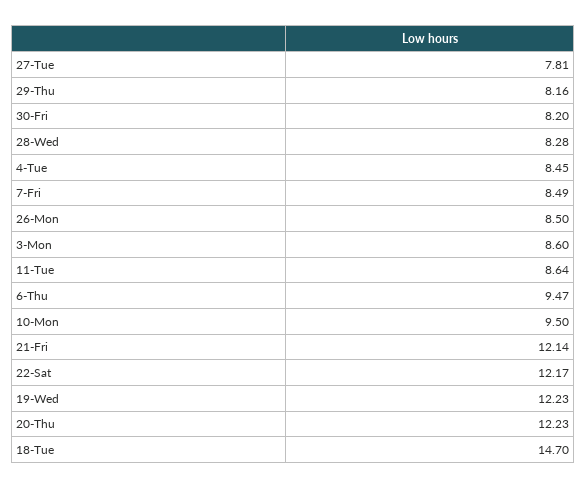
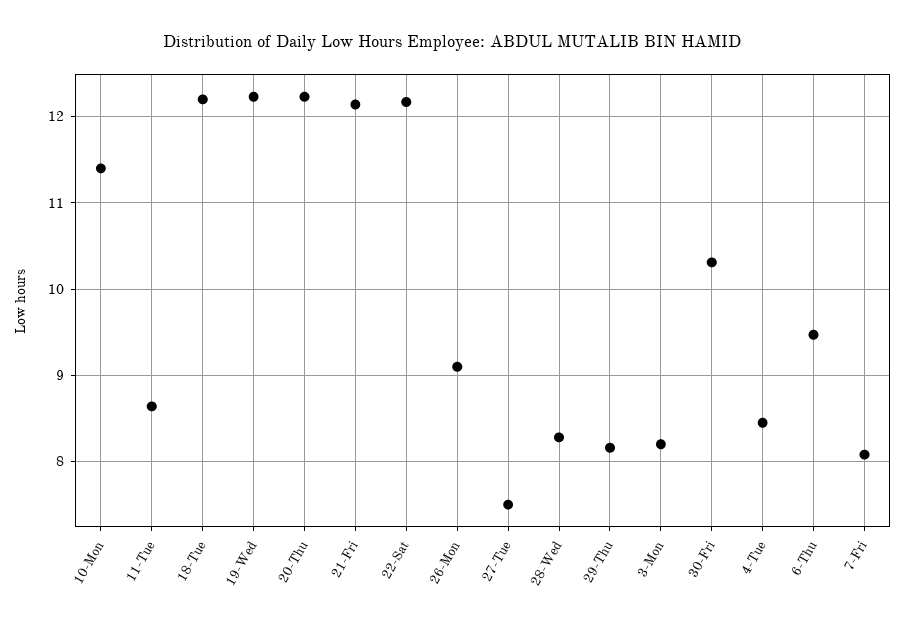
  {
-   "27-Tue": 7.81,
+   "27-Tue": 7.5,
    "29-Thu": 8.16,
-   "30-Fri": 8.2,
+   "30-Fri": 10.3,
    "28-Wed": 8.28,
    "4-Tue": 8.45,
-   "7-Fri": 8.49,
+   "7-Fri": 8.1,
-   "26-Mon": 8.5,
+   "26-Mon": 9.1,
-   "3-Mon": 8.6,
+   "3-Mon": 8.2,
    "11-Tue": 8.64,
    "6-Thu": 9.47,
-   "10-Mon": 9.5,
+   "10-Mon": 11.4,
    "21-Fri": 12.14,
    "22-Sat": 12.17,
    "19-Wed": 12.23,
    "20-Thu": 12.23,
-   "18-Tue": 14.7
+   "18-Tue": 12.2
  }

